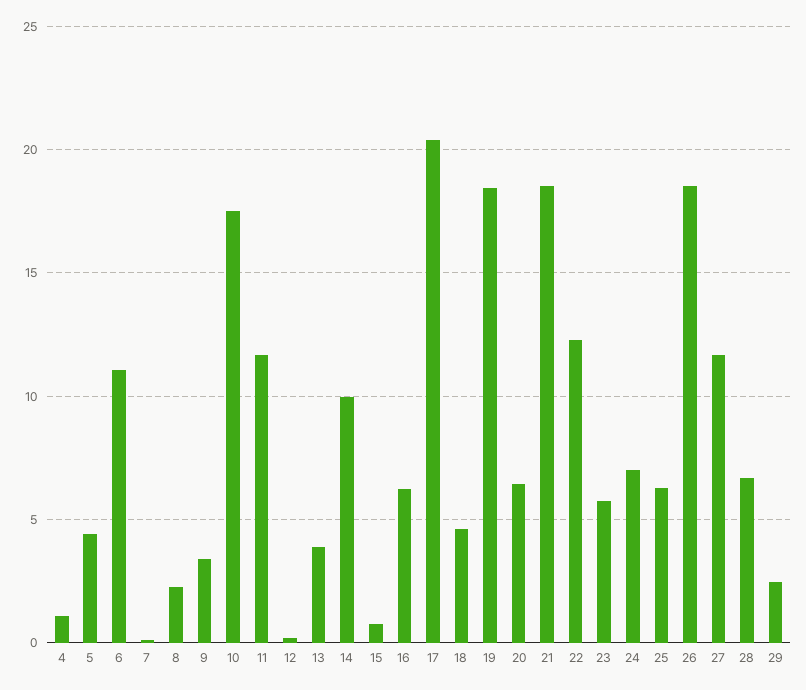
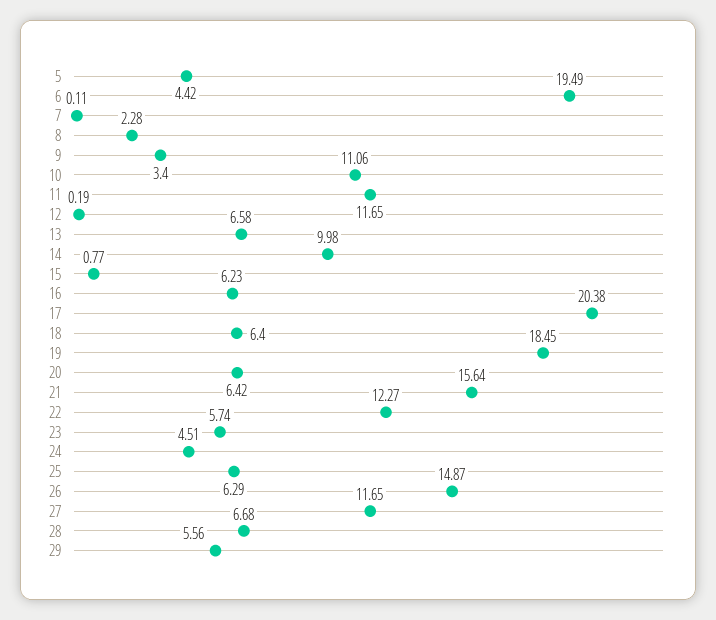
  {
-   "4": 1,
    "5": 4.42,
-   "6": 11,
+   "6": 19.49,
    "7": 0.11,
    "8": 2.28,
    "9": 3.4,
-   "10": 17.5,
+   "10": 11.06,
    "11": 11.65,
    "12": 0.19,
-   "13": 4,
+   "13": 6.58,
    "14": 9.98,
    "15": 0.77,
    "16": 6.23,
    "17": 20.38,
-   "18": 4.5,
+   "18": 6.4,
    "19": 18.45,
    "20": 6.42,
-   "21": 18.5,
+   "21": 15.64,
    "22": 12.27,
    "23": 5.74,
-   "24": 7,
+   "24": 4.51,
    "25": 6.29,
-   "26": 18.5,
+   "26": 14.87,
    "27": 11.65,
    "28": 6.68,
-   "29": 2.5
+   "29": 5.56
  }

